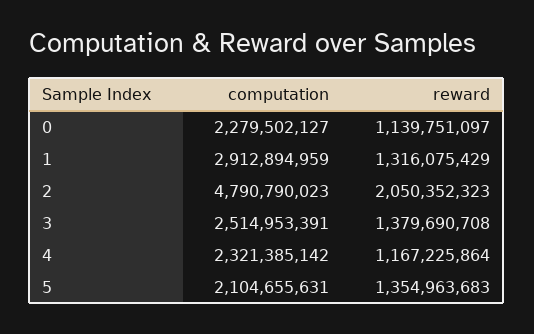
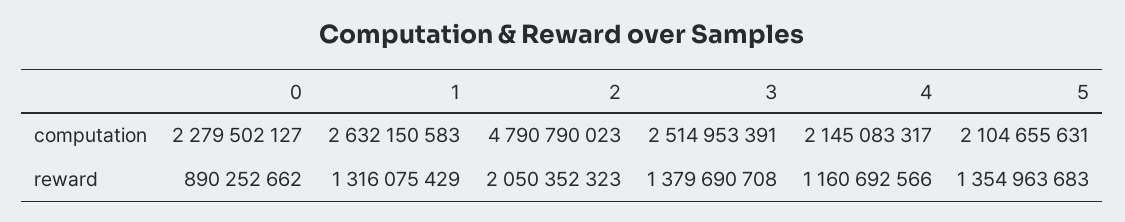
  {
    "computation": {
      "0": 2279502127,
-     "1": 2912894959,
+     "1": 2632150583,
      "2": 4790790023,
      "3": 2514953391,
-     "4": 2321385142,
+     "4": 2145083317,
      "5": 2104655631
    },
    "reward": {
-     "0": 1139751097,
+     "0": 890252662,
      "1": 1316075429,
      "2": 2050352323,
      "3": 1379690708,
-     "4": 1167225864,
+     "4": 1160692566,
      "5": 1354963683
    }
  }

